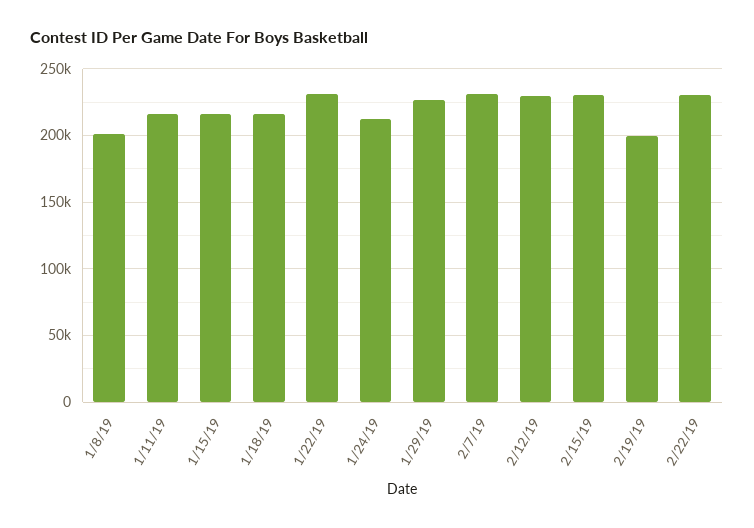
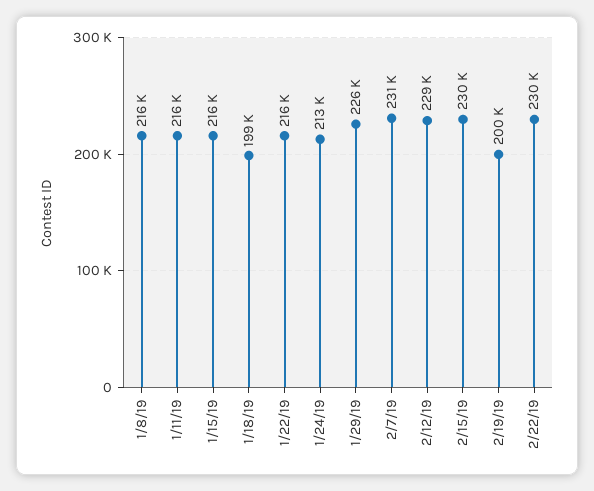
  {
-   "1/8/19": 200000,
+   "1/8/19": 216000,
    "1/11/19": 216000,
    "1/15/19": 216000,
-   "1/18/19": 215000,
+   "1/18/19": 199000,
-   "1/22/19": 230000,
+   "1/22/19": 216000,
    "1/24/19": 213000,
    "1/29/19": 226000,
    "2/7/19": 231000,
    "2/12/19": 229000,
    "2/15/19": 230000,
    "2/19/19": 200000,
    "2/22/19": 230000
  }

